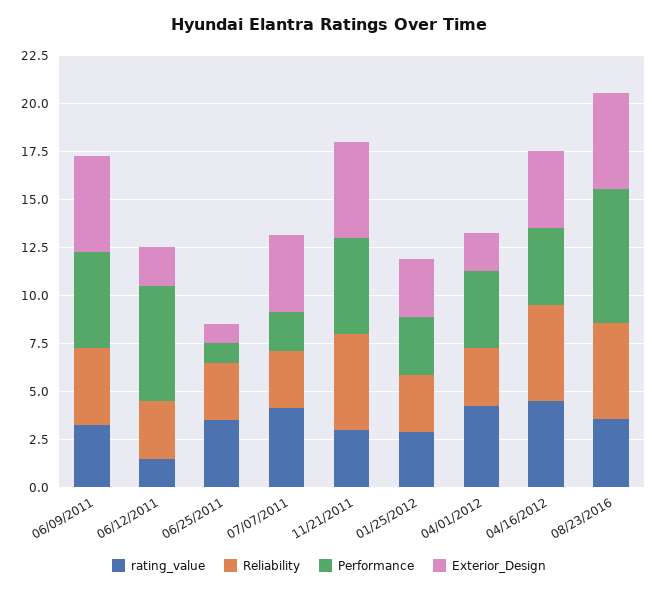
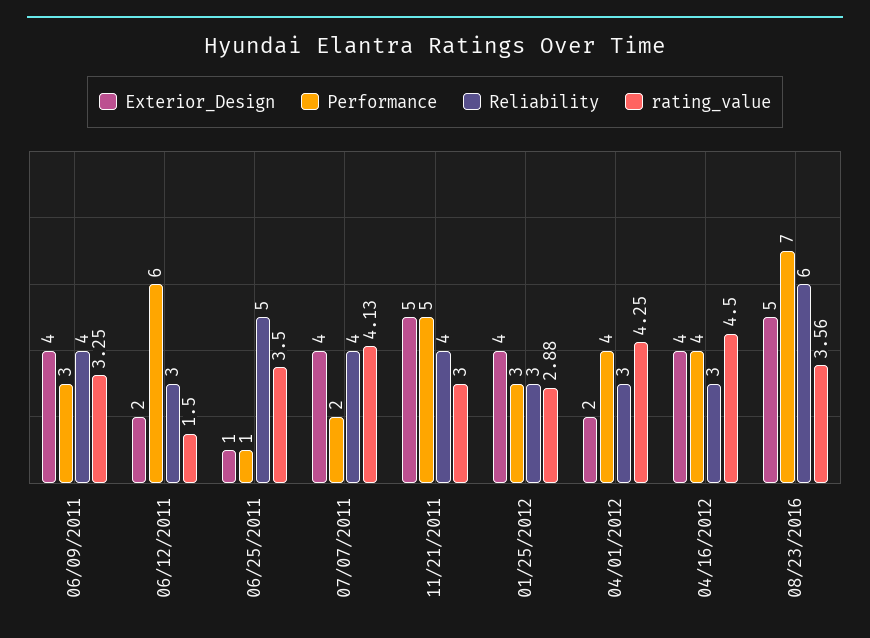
  {
    "rating_value": {
      "06/09/2011": 3.25,
      "06/12/2011": 1.5,
      "06/25/2011": 3.5,
      "07/07/2011": 4.13,
      "11/21/2011": 3,
      "01/25/2012": 2.88,
      "04/01/2012": 4.25,
      "04/16/2012": 4.5,
      "08/23/2016": 3.56
    },
    "Reliability": {
      "06/09/2011": 4,
      "06/12/2011": 3,
-     "06/25/2011": 3,
+     "06/25/2011": 5,
-     "07/07/2011": 3,
+     "07/07/2011": 4,
-     "11/21/2011": 5,
+     "11/21/2011": 4,
      "01/25/2012": 3,
      "04/01/2012": 3,
-     "04/16/2012": 5,
+     "04/16/2012": 3,
-     "08/23/2016": 5
+     "08/23/2016": 6
    },
    "Performance": {
-     "06/09/2011": 5,
+     "06/09/2011": 3,
      "06/12/2011": 6,
      "06/25/2011": 1,
      "07/07/2011": 2,
      "11/21/2011": 5,
      "01/25/2012": 3,
      "04/01/2012": 4,
      "04/16/2012": 4,
      "08/23/2016": 7
    },
    "Exterior_Design": {
-     "06/09/2011": 5,
+     "06/09/2011": 4,
      "06/12/2011": 2,
      "06/25/2011": 1,
      "07/07/2011": 4,
      "11/21/2011": 5,
-     "01/25/2012": 3,
+     "01/25/2012": 4,
      "04/01/2012": 2,
      "04/16/2012": 4,
      "08/23/2016": 5
    }
  }

